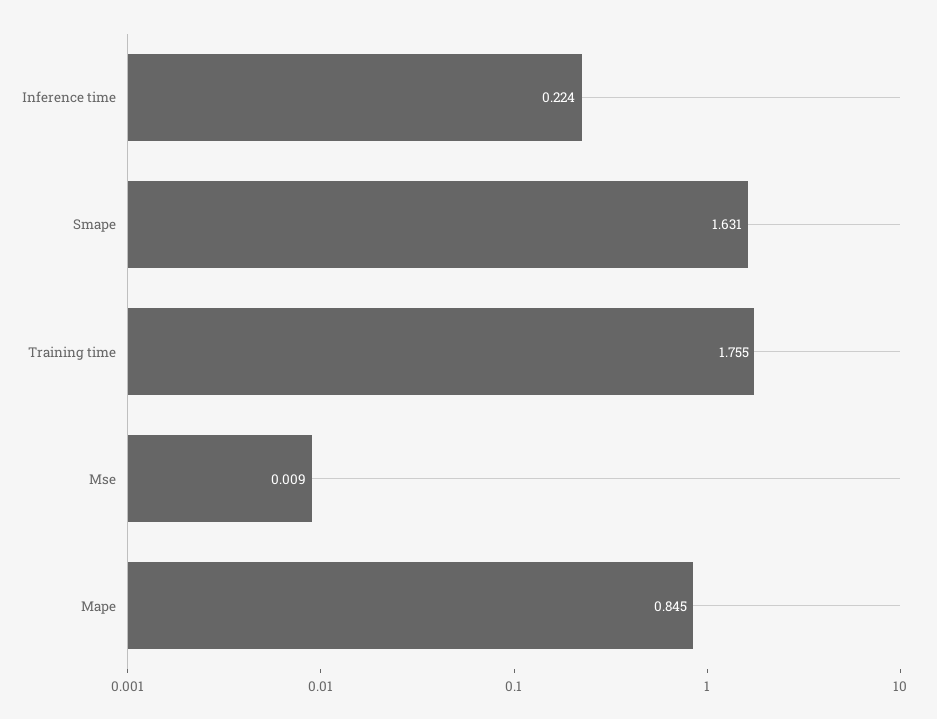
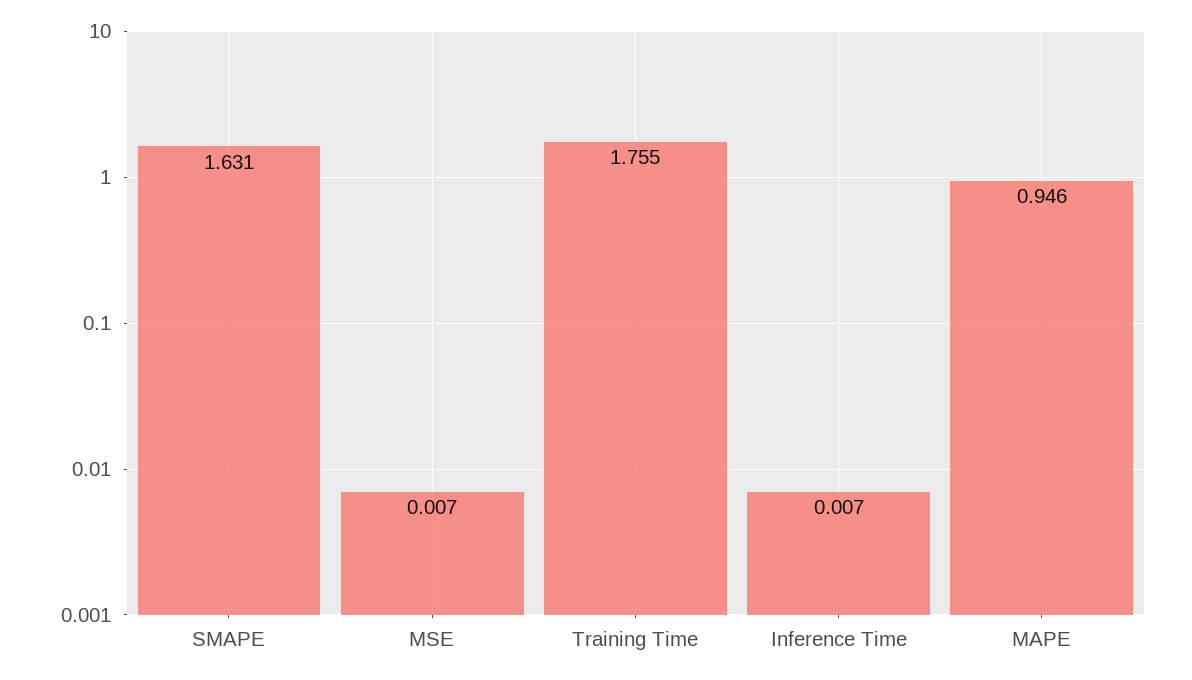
  {
-   "Inference time": 0.224,
+   "Inference time": 0.007,
    "Smape": 1.631,
    "Training time": 1.755,
-   "Mse": 0.009,
+   "Mse": 0.007,
-   "Mape": 0.845
+   "Mape": 0.946
  }

